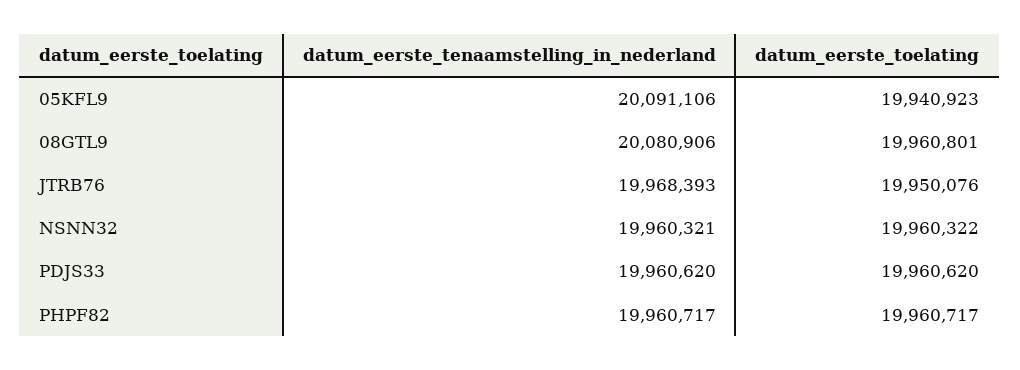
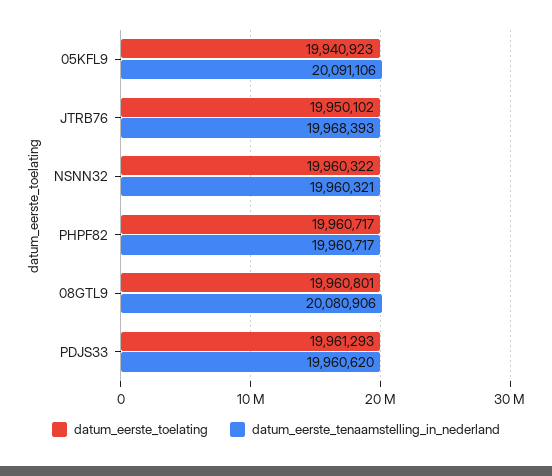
  {
    "datum_eerste_tenaamstelling_in_nederland": {
      "05KFL9": 20091106,
      "08GTL9": 20080906,
      "JTRB76": 19968393,
      "NSNN32": 19960321,
      "PDJS33": 19960620,
      "PHPF82": 19960717
    },
    "datum_eerste_toelating": {
      "05KFL9": 19940923,
      "08GTL9": 19960801,
-     "JTRB76": 19950076,
+     "JTRB76": 19950102,
      "NSNN32": 19960322,
-     "PDJS33": 19960620,
+     "PDJS33": 19961293,
      "PHPF82": 19960717
    }
  }

